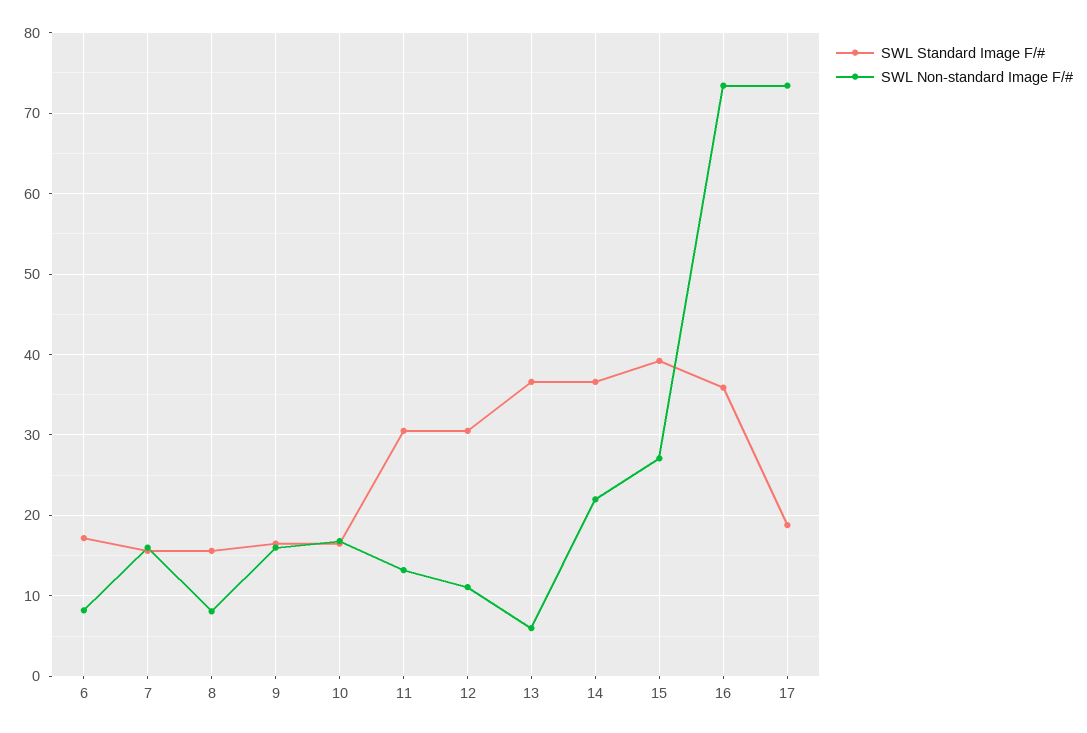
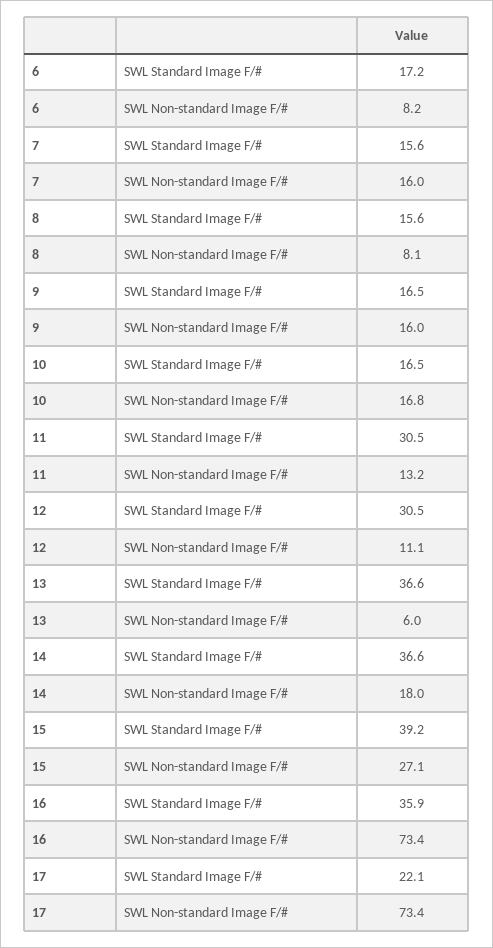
  {
    "SWL Standard Image F/#": {
      "6": 17.2,
      "7": 15.6,
      "8": 15.6,
      "9": 16.5,
      "10": 16.5,
      "11": 30.5,
      "12": 30.5,
      "13": 36.6,
      "14": 36.6,
      "15": 39.2,
      "16": 35.9,
-     "17": 19
+     "17": 22.1
    },
    "SWL Non-standard Image F/#": {
      "6": 8.2,
      "7": 16,
      "8": 8.1,
      "9": 16,
      "10": 16.8,
      "11": 13.2,
      "12": 11.1,
      "13": 6,
-     "14": 22,
+     "14": 18,
      "15": 27.1,
      "16": 73.4,
      "17": 73.4
    }
  }

